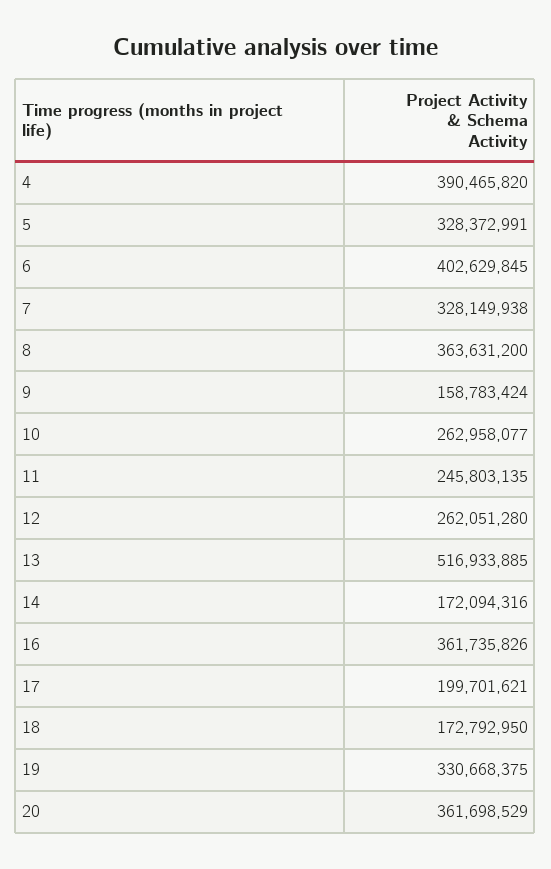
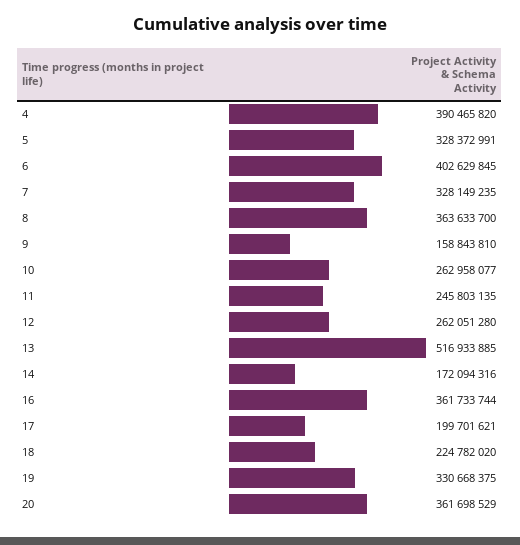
  {
    "4": 390465820,
    "5": 328372991,
    "6": 402629845,
-   "7": 328149938,
+   "7": 328149235,
-   "8": 363631200,
+   "8": 363633700,
-   "9": 158783424,
+   "9": 158843810,
    "10": 262958077,
    "11": 245803135,
    "12": 262051280,
    "13": 516933885,
    "14": 172094316,
-   "16": 361735826,
+   "16": 361733744,
    "17": 199701621,
-   "18": 172792950,
+   "18": 224782020,
    "19": 330668375,
    "20": 361698529
  }

